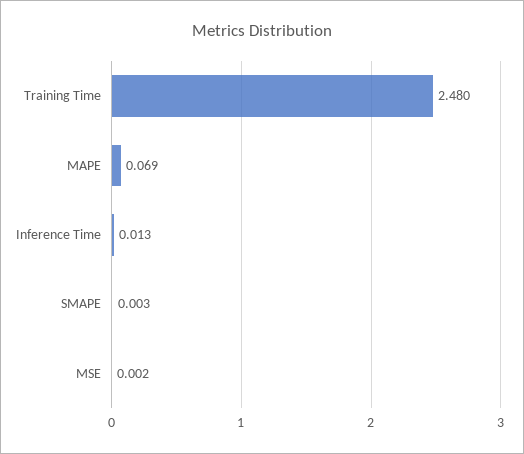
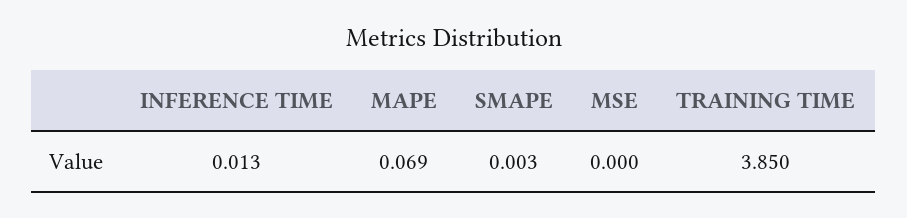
  {
-   "Training Time": 2.48,
+   "Training Time": 3.85,
    "MAPE": 0.069,
    "Inference Time": 0.013,
    "SMAPE": 0.003,
-   "MSE": 0.002
+   "MSE": 0
  }

